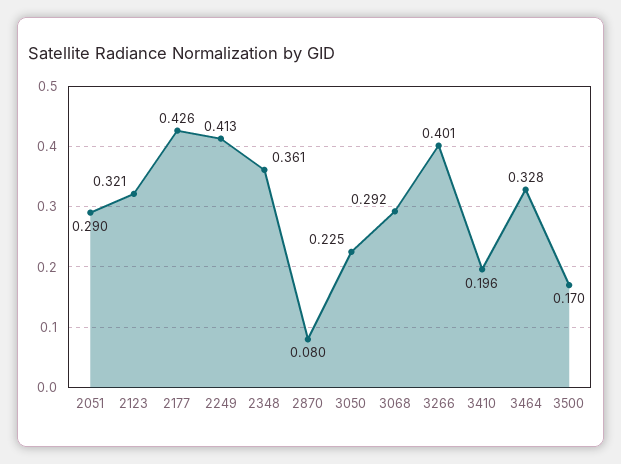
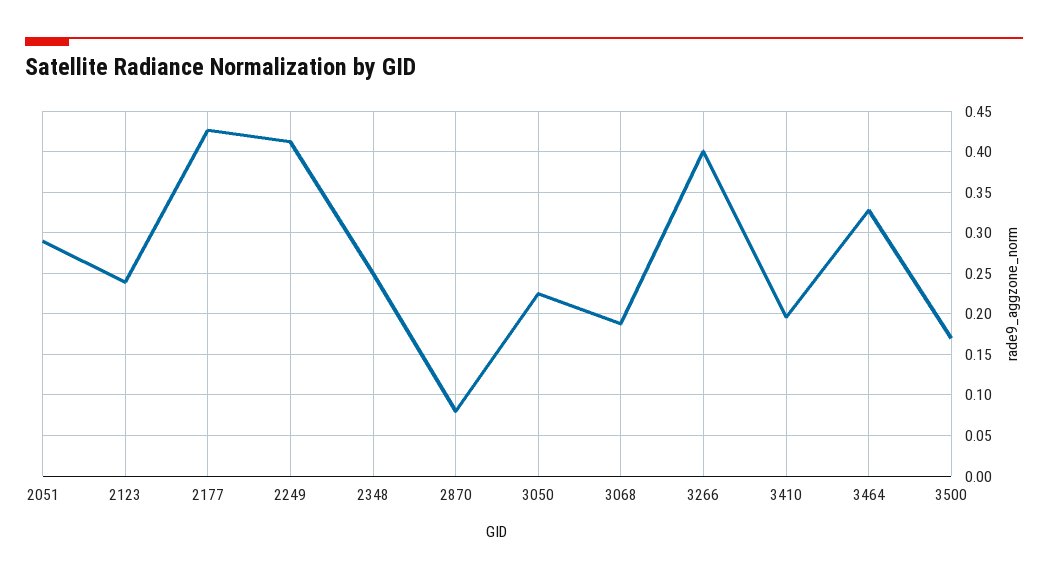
  {
    "2051": 0.29,
-   "2123": 0.321,
+   "2123": 0.24,
    "2177": 0.426,
    "2249": 0.413,
-   "2348": 0.361,
+   "2348": 0.25,
    "2870": 0.08,
    "3050": 0.225,
-   "3068": 0.292,
+   "3068": 0.19,
    "3266": 0.401,
    "3410": 0.196,
    "3464": 0.328,
    "3500": 0.17
  }

